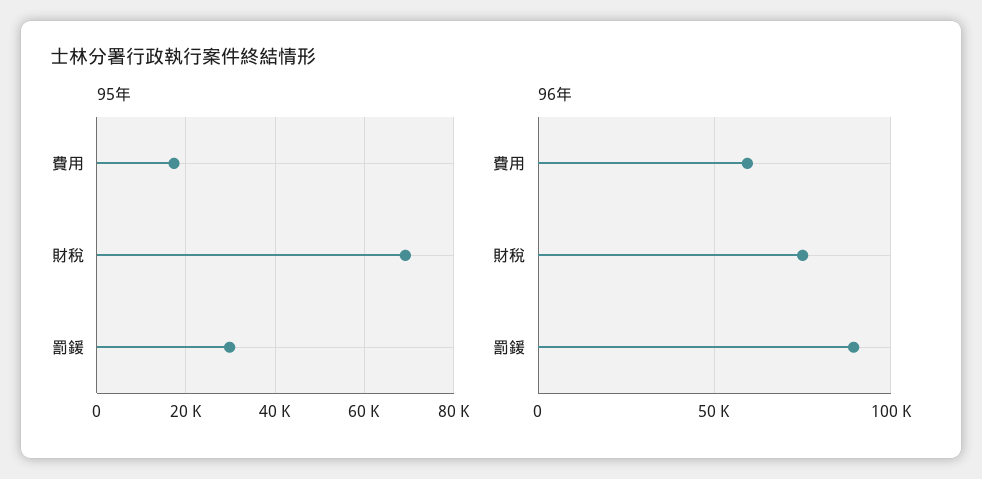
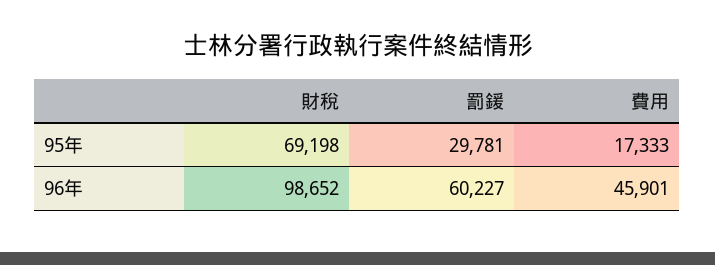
  {
    "95年": {
      "費用": 17333,
      "財稅": 69198,
      "罰鍰": 29781
    },
    "96年": {
-     "費用": 60000,
+     "費用": 45901,
-     "財稅": 75000,
+     "財稅": 98652,
-     "罰鍰": 90000
+     "罰鍰": 60227
    }
  }

